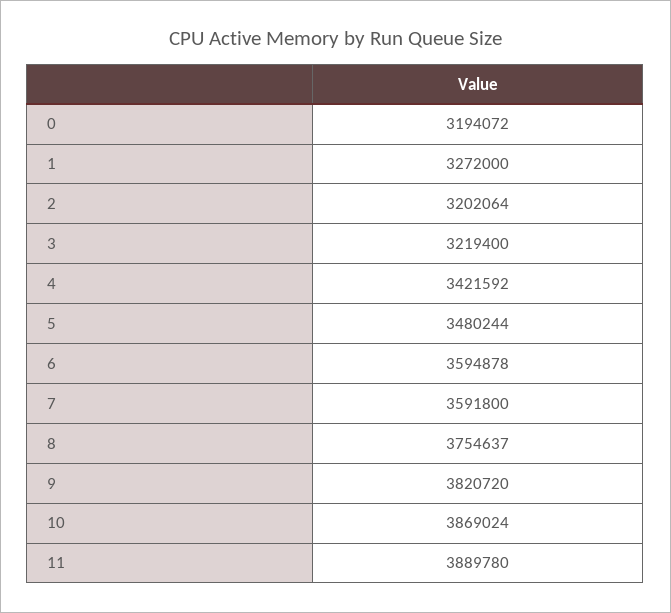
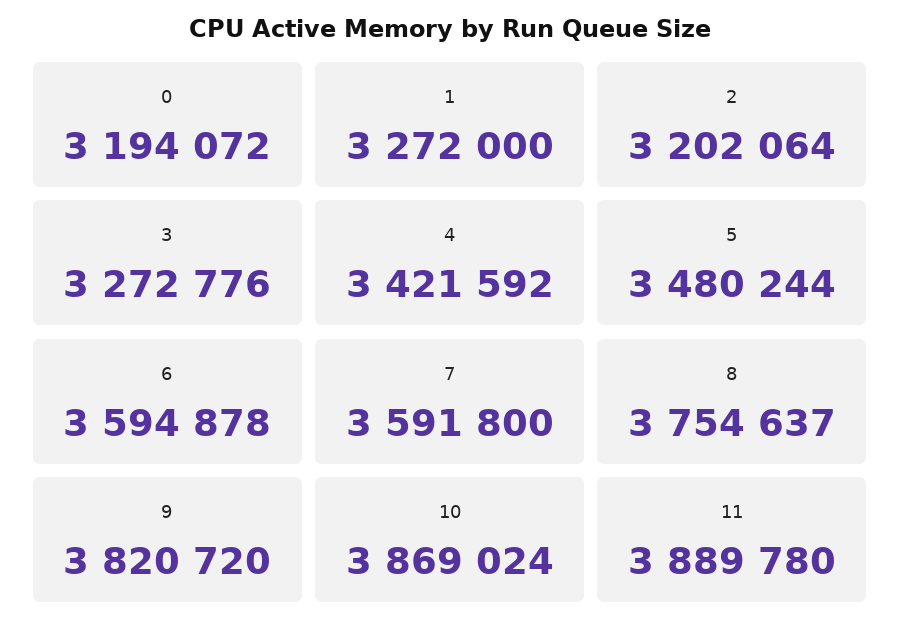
  {
    "0": 3194072,
    "1": 3272000,
    "2": 3202064,
-   "3": 3219400,
+   "3": 3272776,
    "4": 3421592,
    "5": 3480244,
    "6": 3594878,
    "7": 3591800,
    "8": 3754637,
    "9": 3820720,
    "10": 3869024,
    "11": 3889780
  }

